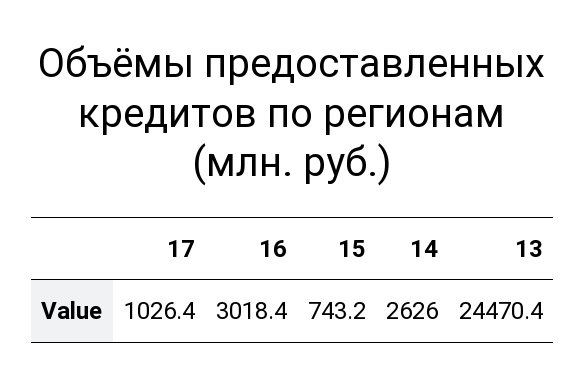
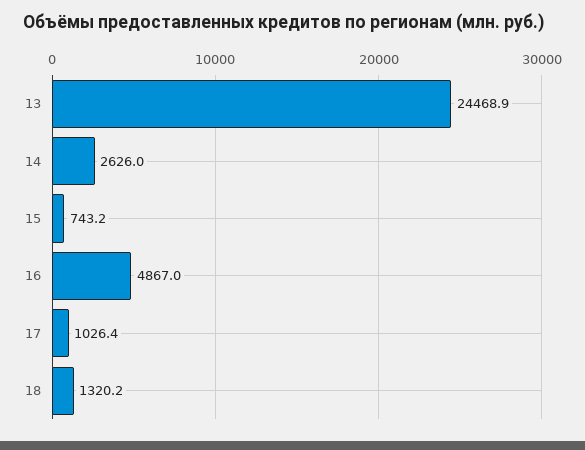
  {
    "17": 1026.4,
-   "16": 3018.4,
+   "16": 4867,
    "15": 743.2,
    "14": 2626,
-   "13": 24470.4
+   "13": 24468.9,
+   "18": 1320.2
  }

